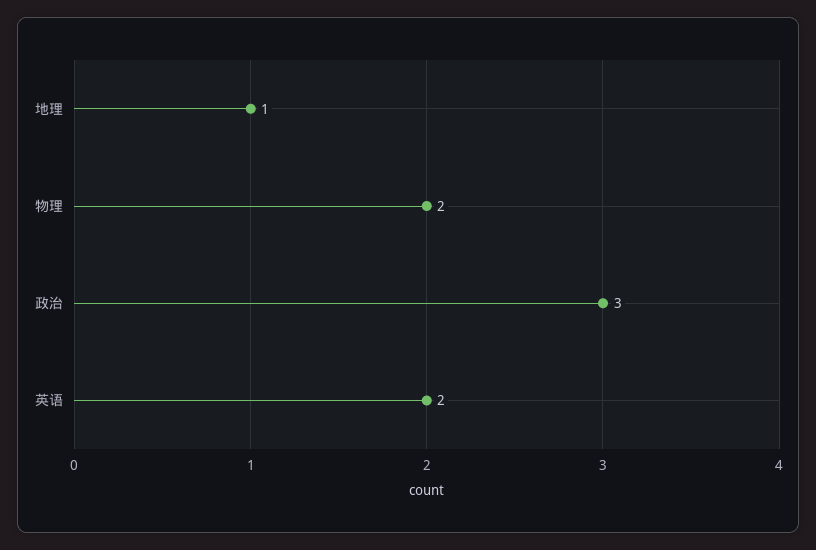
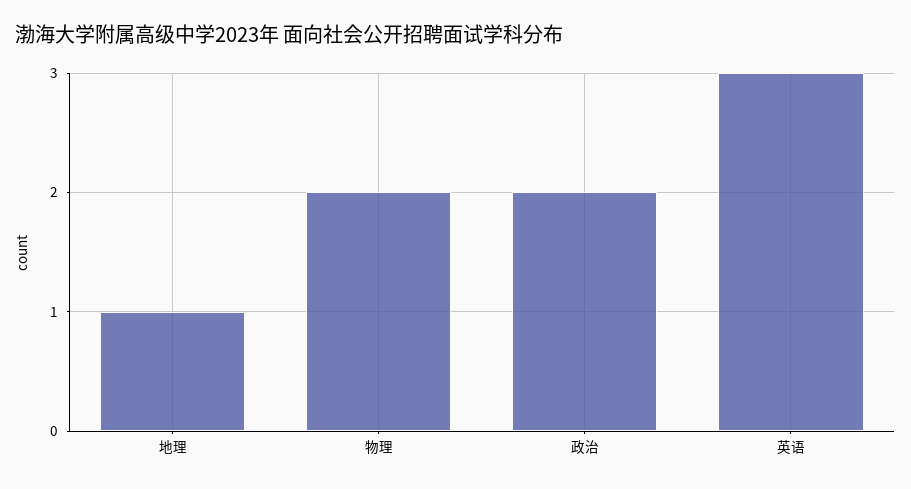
  {
    "地理": 1,
    "物理": 2,
-   "政治": 3,
+   "政治": 2,
-   "英语": 2
+   "英语": 3
  }

